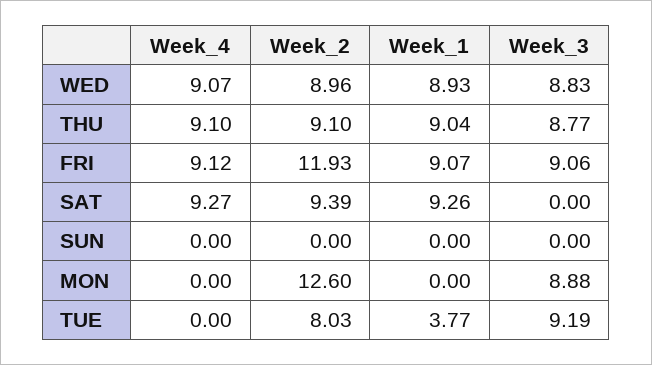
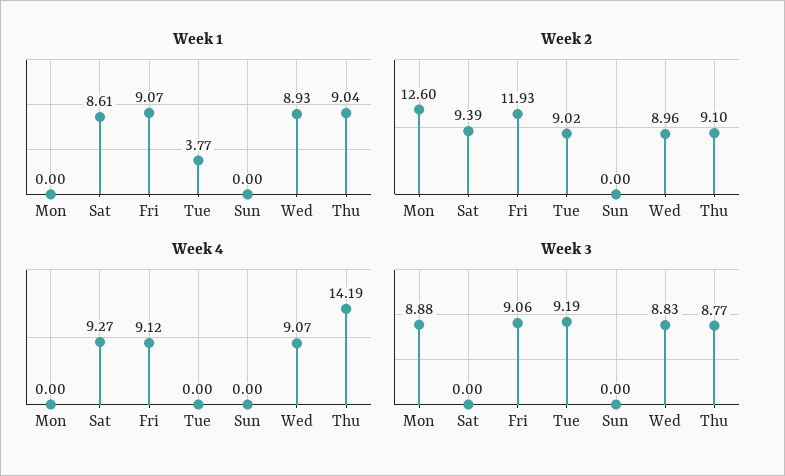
  {
    "Week_4": {
      "WED": 9.07,
-     "THU": 9.1,
+     "THU": 14.19,
      "FRI": 9.12,
      "SAT": 9.27,
      "SUN": 0,
      "MON": 0,
      "TUE": 0
    },
    "Week_2": {
      "WED": 8.96,
      "THU": 9.1,
      "FRI": 11.93,
      "SAT": 9.39,
      "SUN": 0,
      "MON": 12.6,
-     "TUE": 8.03
+     "TUE": 9.02
    },
    "Week_1": {
      "WED": 8.93,
      "THU": 9.04,
      "FRI": 9.07,
-     "SAT": 9.26,
+     "SAT": 8.61,
      "SUN": 0,
      "MON": 0,
      "TUE": 3.77
    },
    "Week_3": {
      "WED": 8.83,
      "THU": 8.77,
      "FRI": 9.06,
      "SAT": 0,
      "SUN": 0,
      "MON": 8.88,
      "TUE": 9.19
    }
  }

